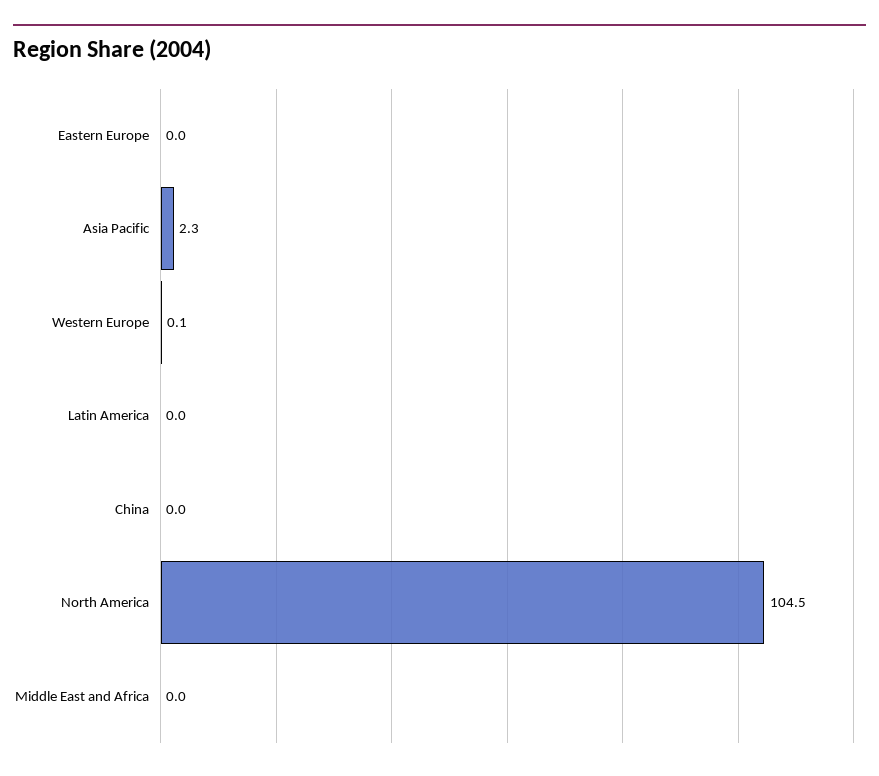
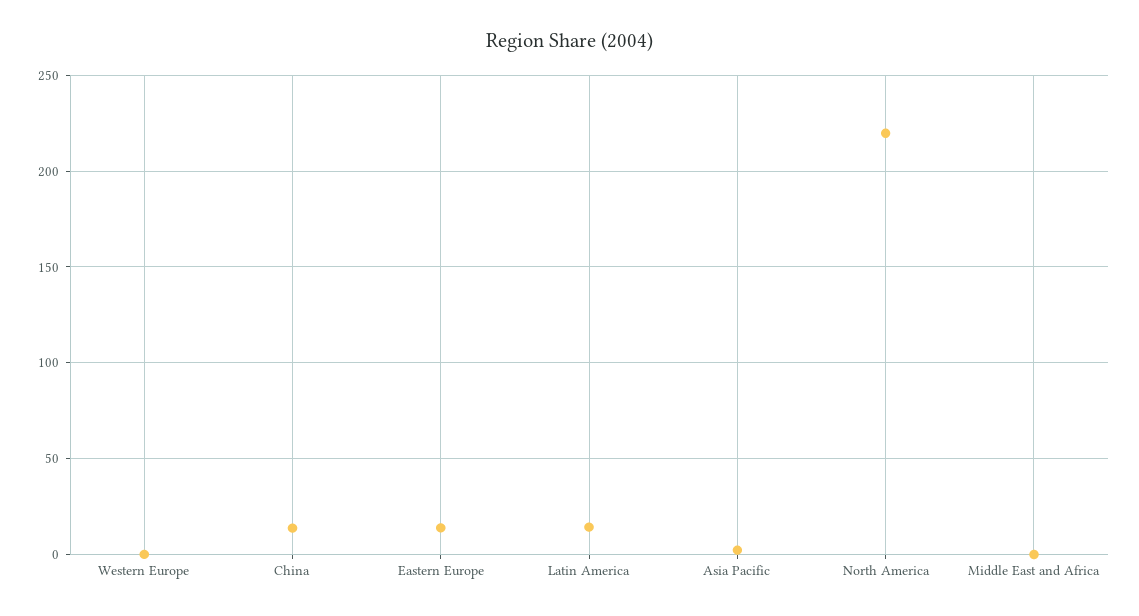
  {
-   "Eastern Europe": 0,
+   "Eastern Europe": 15,
    "Asia Pacific": 2.3,
    "Western Europe": 0.1,
-   "Latin America": 0,
+   "Latin America": 15,
-   "China": 0,
+   "China": 15,
-   "North America": 104.5,
+   "North America": 220,
    "Middle East and Africa": 0
  }

